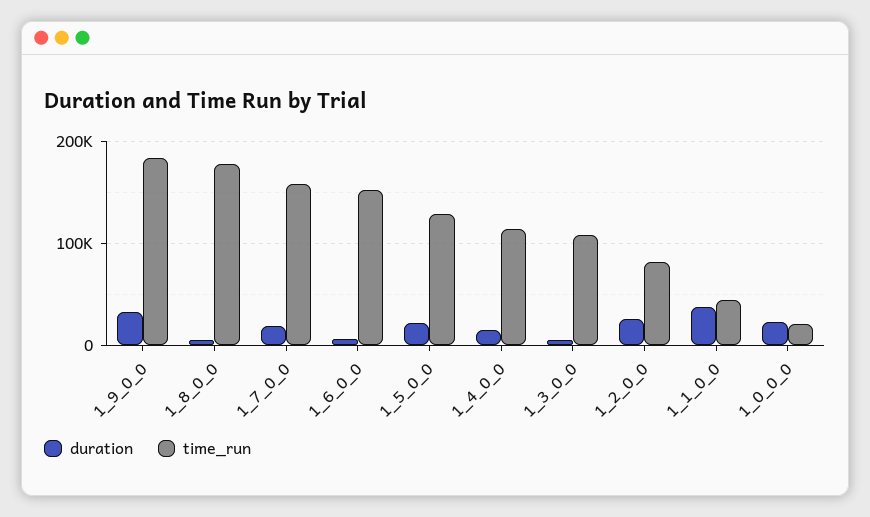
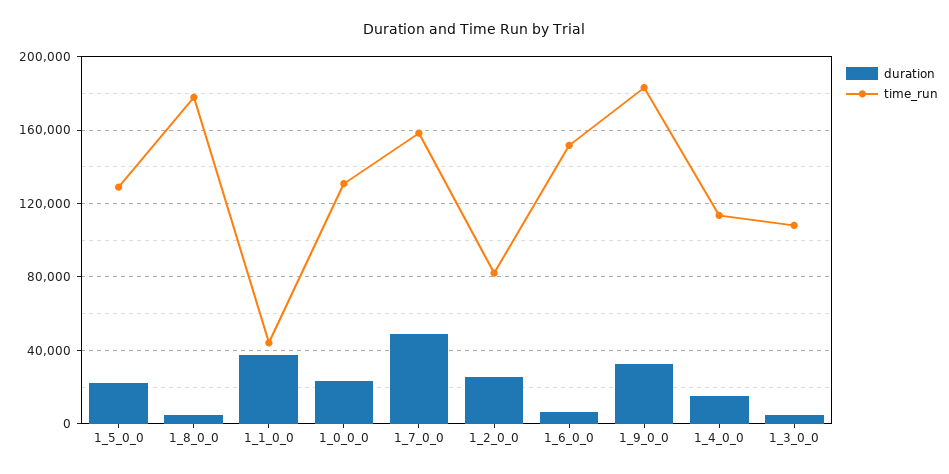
  {
    "duration": {
      "1_9_0_0": 35000,
      "1_8_0_0": 5000,
-     "1_7_0_0": 20000,
+     "1_7_0_0": 50000,
      "1_6_0_0": 5000,
      "1_5_0_0": 20000,
      "1_4_0_0": 15000,
      "1_3_0_0": 5000,
      "1_2_0_0": 25000,
      "1_1_0_0": 35000,
      "1_0_0_0": 25000
    },
    "time_run": {
      "1_9_0_0": 185000,
      "1_8_0_0": 180000,
      "1_7_0_0": 160000,
      "1_6_0_0": 150000,
      "1_5_0_0": 130000,
      "1_4_0_0": 115000,
      "1_3_0_0": 110000,
      "1_2_0_0": 80000,
      "1_1_0_0": 45000,
-     "1_0_0_0": 20000
+     "1_0_0_0": 130000
    }
  }

